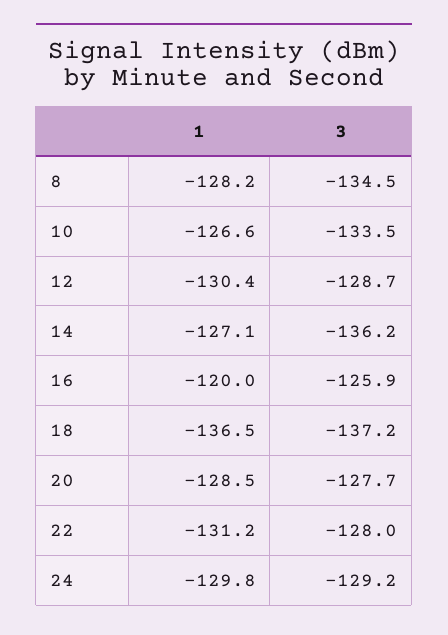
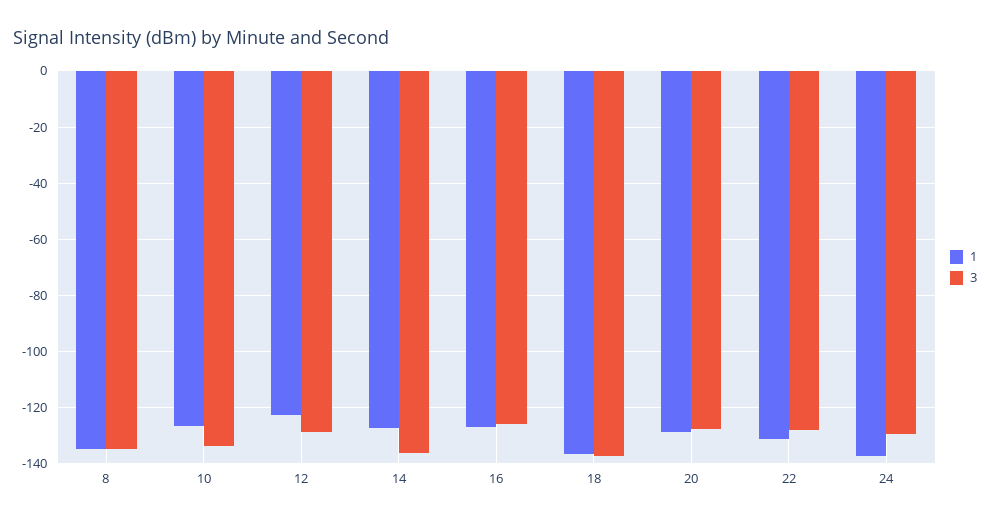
  {
    "1": {
-     "8": -128.2,
+     "8": -135,
      "10": -126.6,
-     "12": -130.4,
+     "12": -122.5,
      "14": -127.1,
-     "16": -120,
+     "16": -127.5,
      "18": -136.5,
      "20": -128.5,
      "22": -131.2,
-     "24": -129.8
+     "24": -137.5
    },
    "3": {
      "8": -134.5,
      "10": -133.5,
      "12": -128.7,
      "14": -136.2,
      "16": -125.9,
      "18": -137.2,
      "20": -127.7,
      "22": -128,
      "24": -129.2
    }
  }

